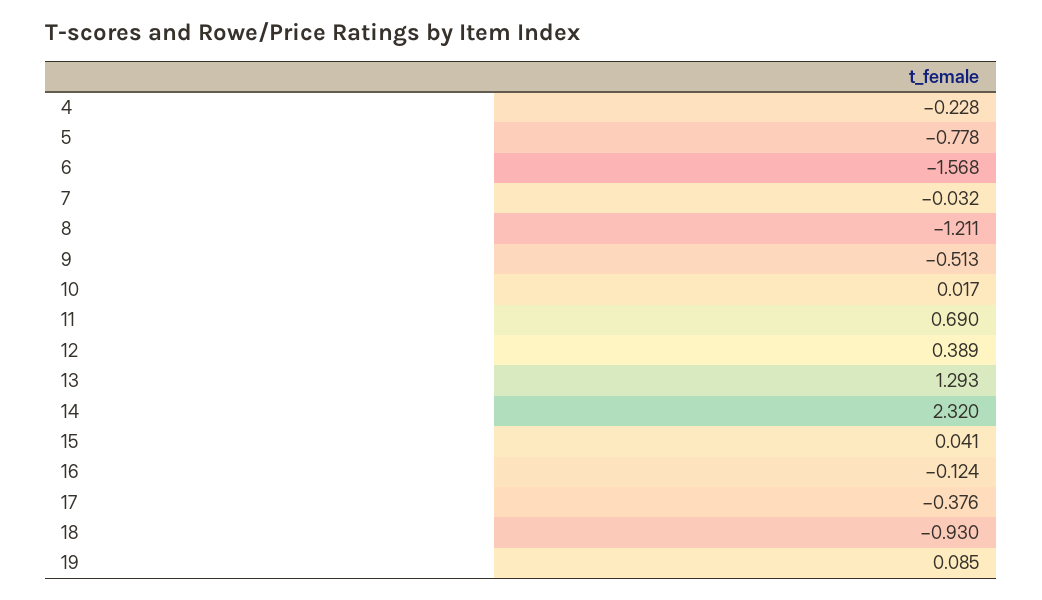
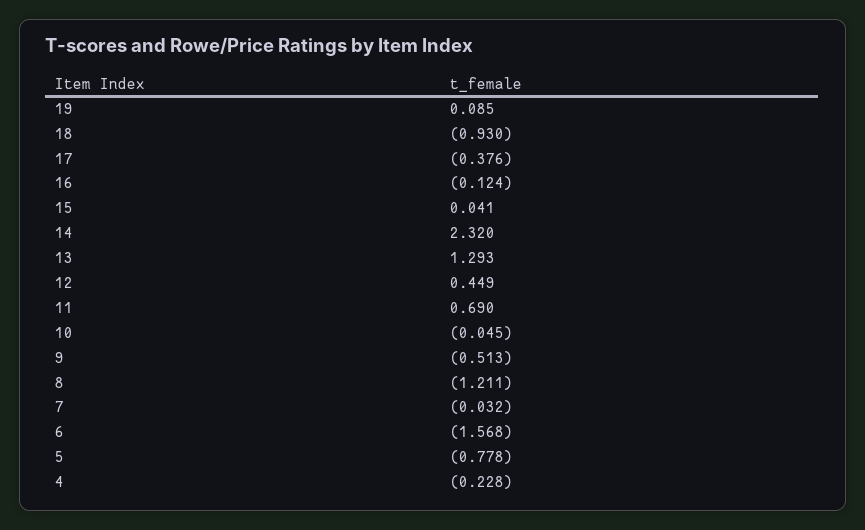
  {
    "4": -0.228,
    "5": -0.778,
    "6": -1.568,
    "7": -0.032,
    "8": -1.211,
    "9": -0.513,
-   "10": 0.017,
+   "10": -0.045,
    "11": 0.69,
-   "12": 0.389,
+   "12": 0.449,
    "13": 1.293,
    "14": 2.32,
    "15": 0.041,
    "16": -0.124,
    "17": -0.376,
    "18": -0.93,
    "19": 0.085
  }

